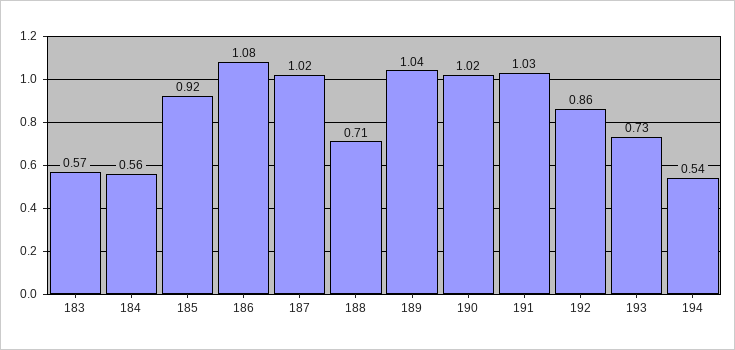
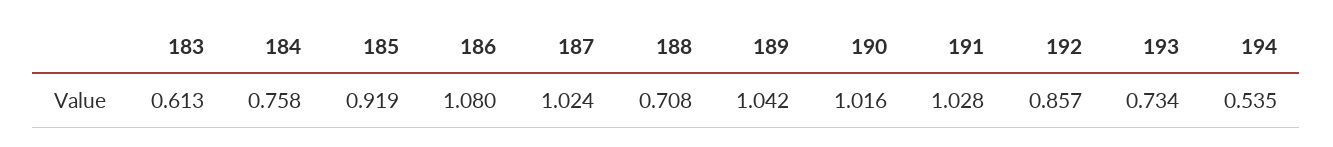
  {
-   "183": 0.57,
+   "183": 0.613,
-   "184": 0.56,
+   "184": 0.758,
    "185": 0.919,
    "186": 1.08,
    "187": 1.024,
    "188": 0.708,
    "189": 1.042,
    "190": 1.016,
    "191": 1.028,
    "192": 0.857,
    "193": 0.734,
    "194": 0.535
  }

